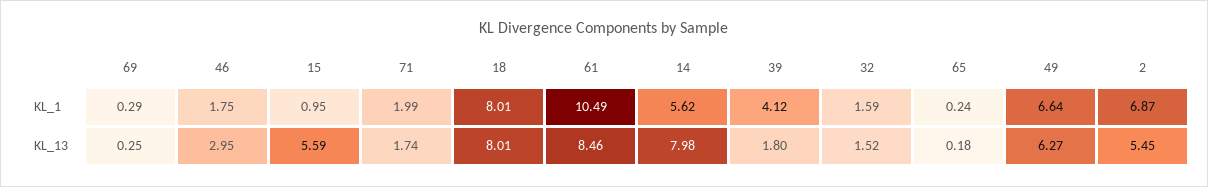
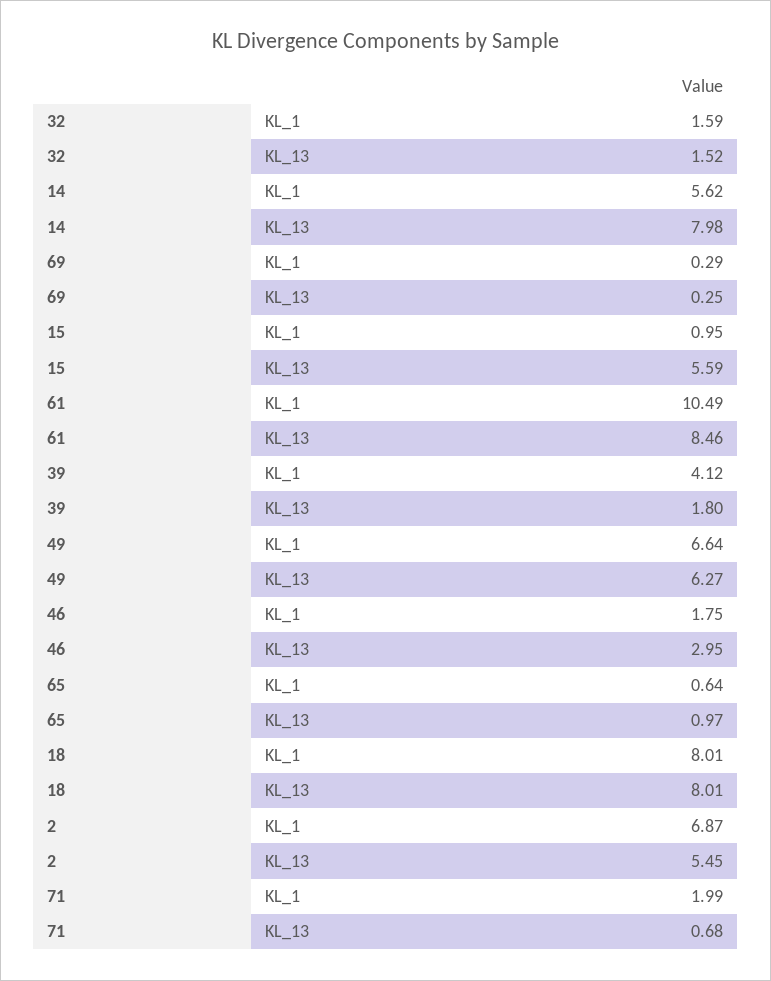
  {
    "69": {
      "KL_1": 0.29,
      "KL_13": 0.25
    },
    "46": {
      "KL_1": 1.75,
      "KL_13": 2.95
    },
    "15": {
      "KL_1": 0.95,
      "KL_13": 5.59
    },
    "71": {
      "KL_1": 1.99,
-     "KL_13": 1.74
+     "KL_13": 0.68
    },
    "18": {
      "KL_1": 8.01,
      "KL_13": 8.01
    },
    "61": {
      "KL_1": 10.49,
      "KL_13": 8.46
    },
    "14": {
      "KL_1": 5.62,
      "KL_13": 7.98
    },
    "39": {
      "KL_1": 4.12,
      "KL_13": 1.8
    },
    "32": {
      "KL_1": 1.59,
      "KL_13": 1.52
    },
    "65": {
-     "KL_1": 0.24,
+     "KL_1": 0.64,
-     "KL_13": 0.18
+     "KL_13": 0.97
    },
    "49": {
      "KL_1": 6.64,
      "KL_13": 6.27
    },
    "2": {
      "KL_1": 6.87,
      "KL_13": 5.45
    }
  }

